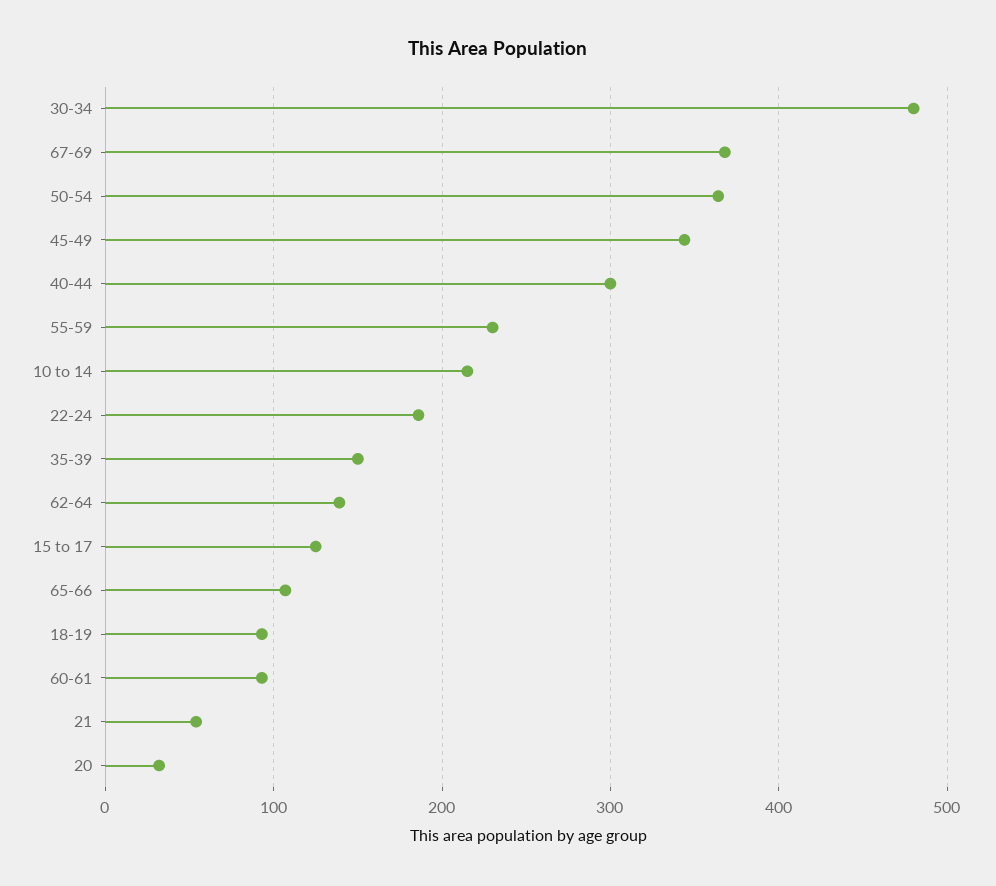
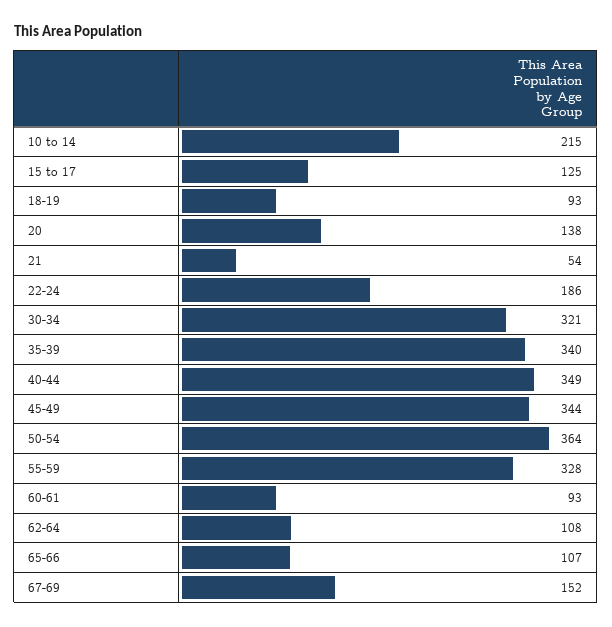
  {
-   "30-34": 480,
+   "30-34": 321,
-   "67-69": 370,
+   "67-69": 152,
    "50-54": 364,
    "45-49": 344,
-   "40-44": 300,
+   "40-44": 349,
-   "55-59": 230,
+   "55-59": 328,
    "10 to 14": 215,
    "22-24": 186,
-   "35-39": 150,
+   "35-39": 340,
-   "62-64": 140,
+   "62-64": 108,
    "15 to 17": 125,
    "65-66": 107,
    "18-19": 93,
    "60-61": 93,
    "21": 54,
-   "20": 30
+   "20": 138
  }

